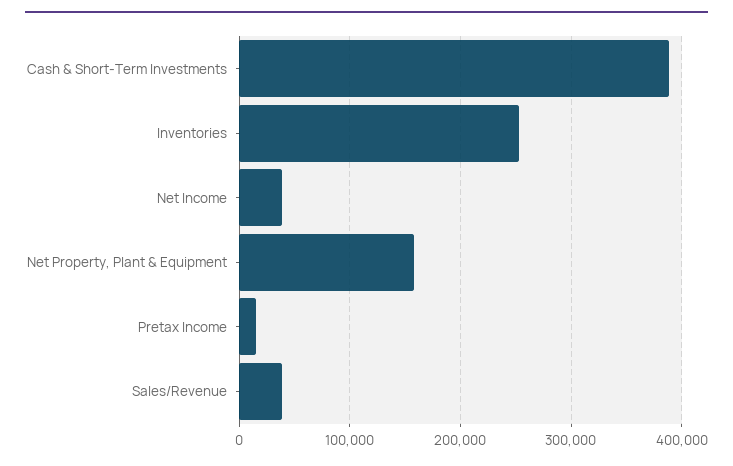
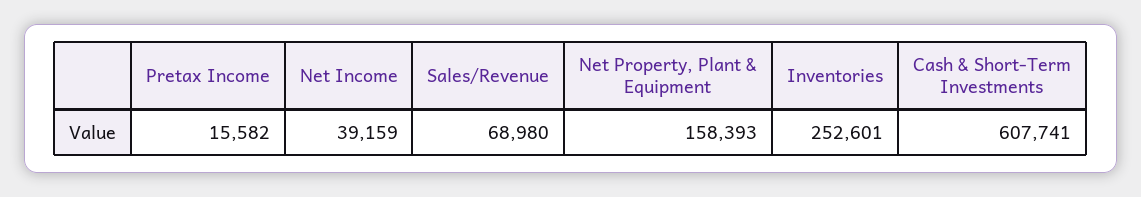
  {
-   "Cash & Short-Term Investments": 390000,
+   "Cash & Short-Term Investments": 607741,
    "Inventories": 252601,
    "Net Income": 39159,
    "Net Property, Plant & Equipment": 158393,
    "Pretax Income": 15582,
-   "Sales/Revenue": 40000
+   "Sales/Revenue": 68980
  }

